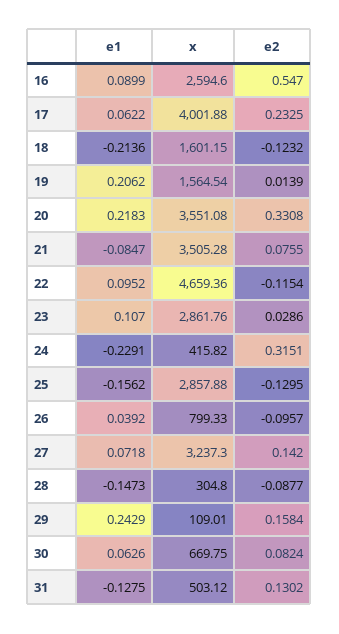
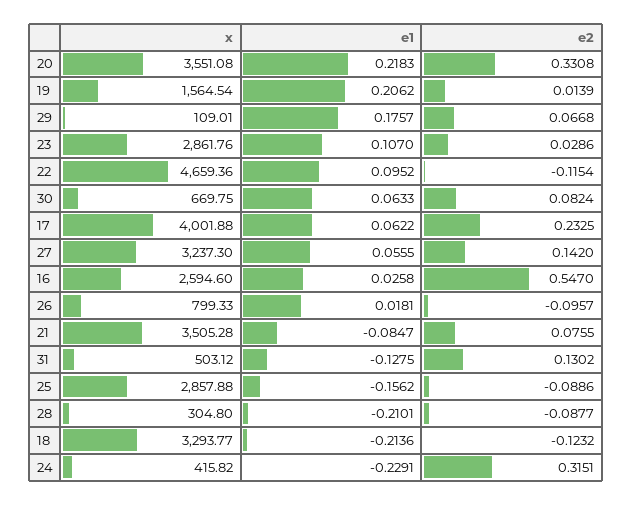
  {
    "e1": {
-     "16": 0.0899,
+     "16": 0.0258,
      "17": 0.0622,
      "18": -0.2136,
      "19": 0.2062,
      "20": 0.2183,
      "21": -0.0847,
      "22": 0.0952,
      "23": 0.107,
      "24": -0.2291,
      "25": -0.1562,
-     "26": 0.0392,
+     "26": 0.0181,
-     "27": 0.0718,
+     "27": 0.0555,
-     "28": -0.1473,
+     "28": -0.2101,
-     "29": 0.2429,
+     "29": 0.1757,
-     "30": 0.0626,
+     "30": 0.0633,
      "31": -0.1275
    },
    "x": {
      "16": 2594.6,
      "17": 4001.88,
-     "18": 1601.15,
+     "18": 3293.77,
      "19": 1564.54,
      "20": 3551.08,
      "21": 3505.28,
      "22": 4659.36,
      "23": 2861.76,
      "24": 415.82,
      "25": 2857.88,
      "26": 799.33,
      "27": 3237.3,
      "28": 304.8,
      "29": 109.01,
      "30": 669.75,
      "31": 503.12
    },
    "e2": {
      "16": 0.547,
      "17": 0.2325,
      "18": -0.1232,
      "19": 0.0139,
      "20": 0.3308,
      "21": 0.0755,
      "22": -0.1154,
      "23": 0.0286,
      "24": 0.3151,
-     "25": -0.1295,
+     "25": -0.0886,
      "26": -0.0957,
      "27": 0.142,
      "28": -0.0877,
-     "29": 0.1584,
+     "29": 0.0668,
      "30": 0.0824,
      "31": 0.1302
    }
  }

